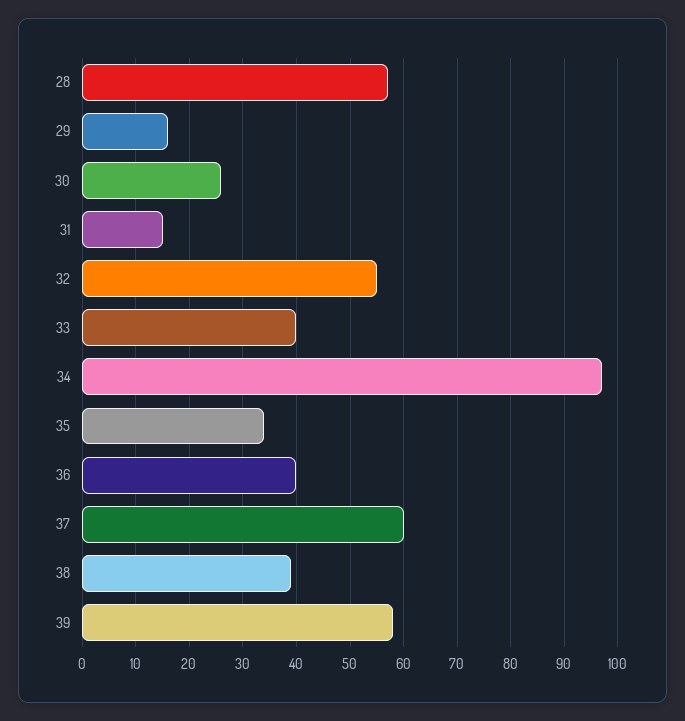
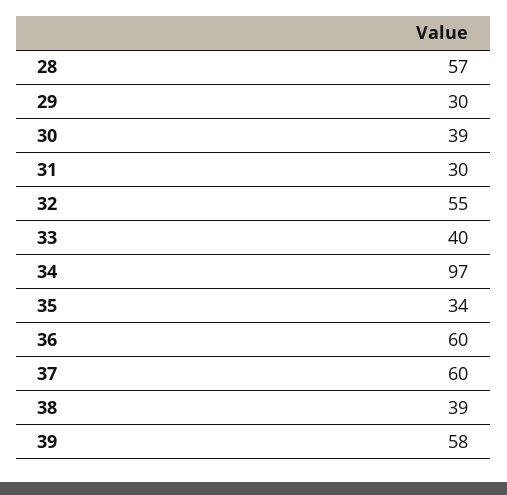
  {
    "28": 57,
-   "29": 15,
+   "29": 30,
-   "30": 25,
+   "30": 39,
-   "31": 15,
+   "31": 30,
    "32": 55,
    "33": 40,
    "34": 97,
    "35": 34,
-   "36": 40,
+   "36": 60,
    "37": 60,
    "38": 39,
    "39": 58
  }

